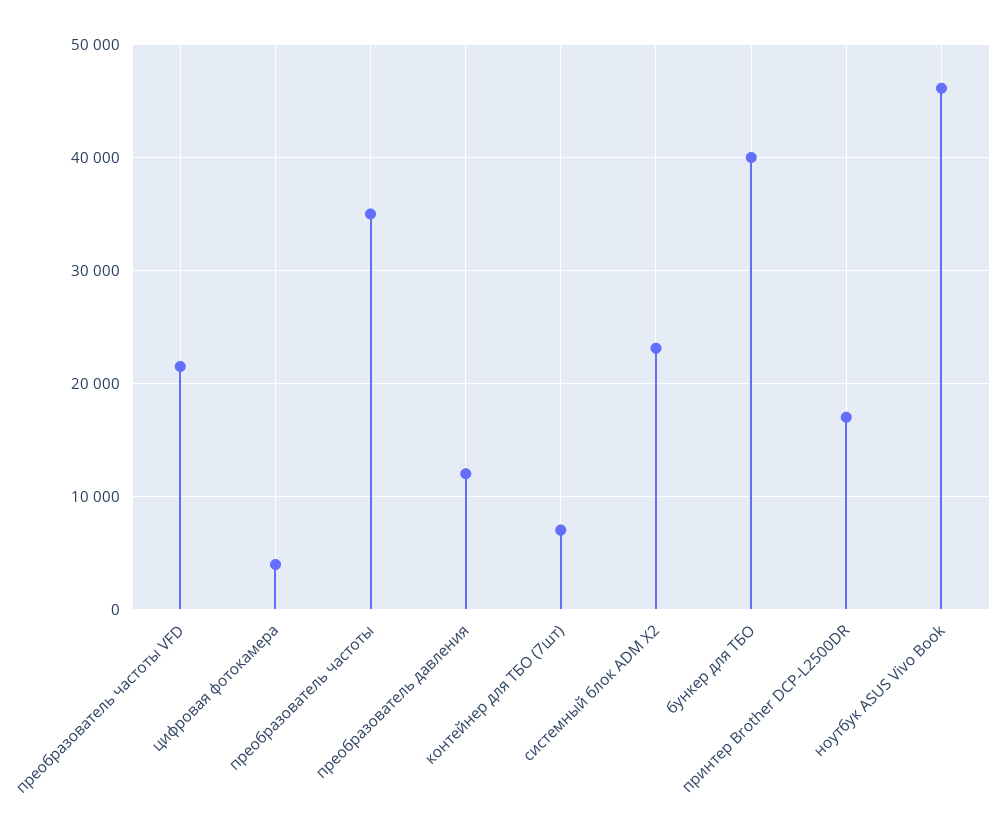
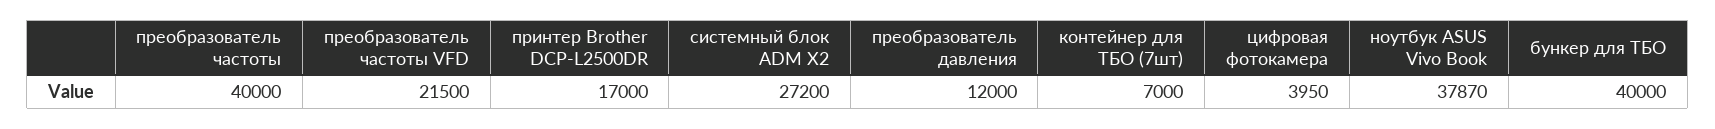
  {
    "преобразователь частоты VFD": 21500,
    "цифровая фотокамера": 3950,
-   "преобразователь частоты": 35000,
+   "преобразователь частоты": 40000,
    "преобразователь давления": 12000,
    "контейнер для ТБО (7шт)": 7000,
-   "системный блок ADM X2": 23000,
+   "системный блок ADM X2": 27200,
    "бункер для ТБО": 40000,
    "принтер Brother DCP-L2500DR": 17000,
-   "ноутбук ASUS Vivo Book": 46000
+   "ноутбук ASUS Vivo Book": 37870
  }

